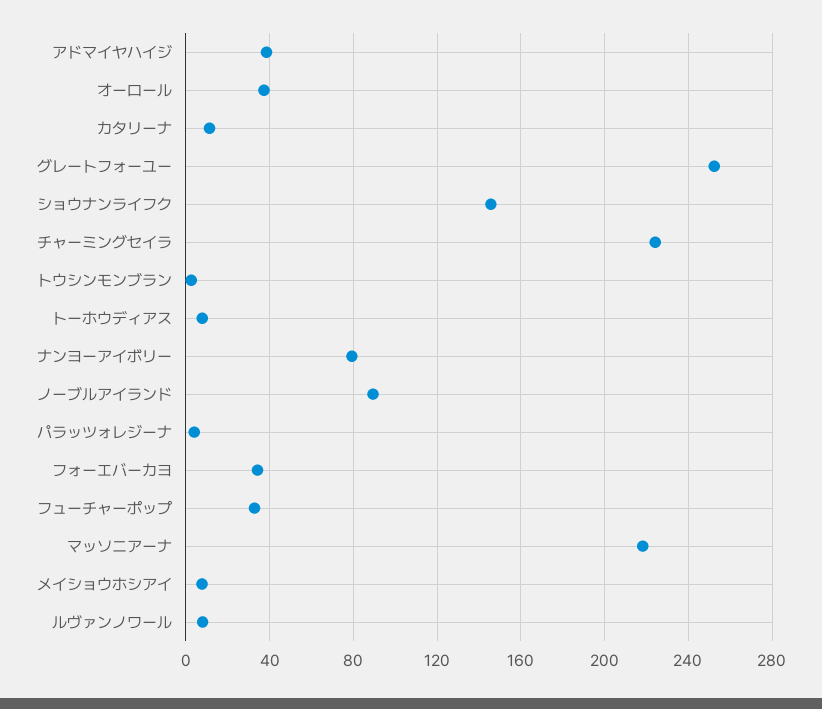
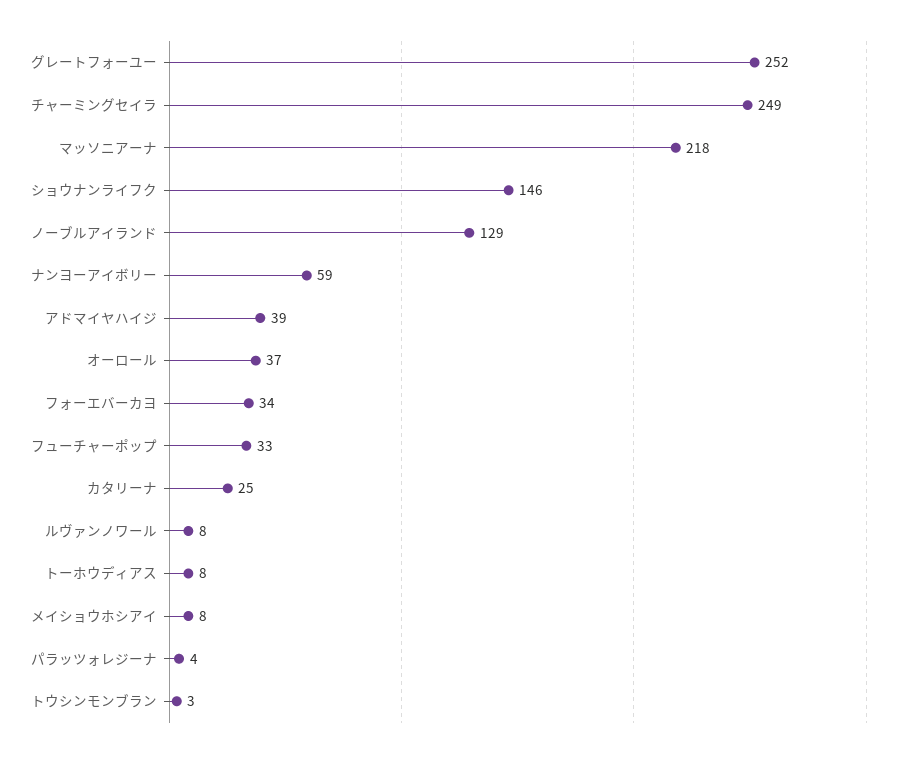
  {
    "アドマイヤハイジ": 39,
    "オーロール": 37,
-   "カタリーナ": 10,
+   "カタリーナ": 25,
    "グレートフォーユー": 252,
    "ショウナンライフク": 146,
-   "チャーミングセイラ": 225,
+   "チャーミングセイラ": 249,
    "トウシンモンブラン": 3,
    "トーホウディアス": 8,
-   "ナンヨーアイボリー": 80,
+   "ナンヨーアイボリー": 59,
-   "ノーブルアイランド": 90,
+   "ノーブルアイランド": 129,
    "パラッツォレジーナ": 4,
    "フォーエバーカヨ": 34,
    "フューチャーポップ": 33,
    "マッソニアーナ": 218,
    "メイショウホシアイ": 8,
    "ルヴァンノワール": 8
  }

